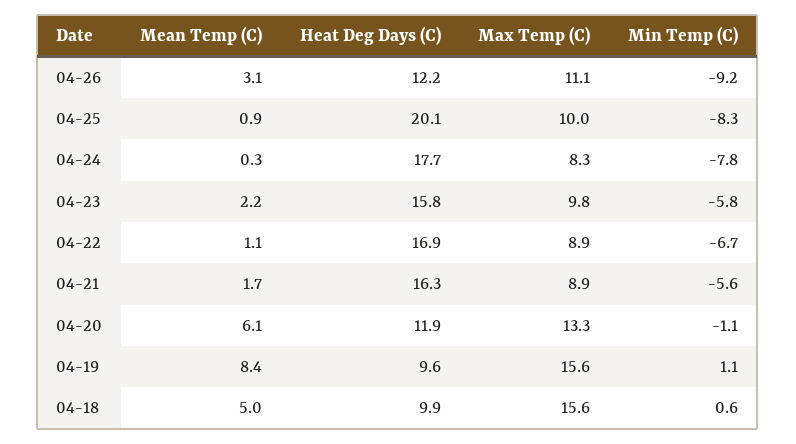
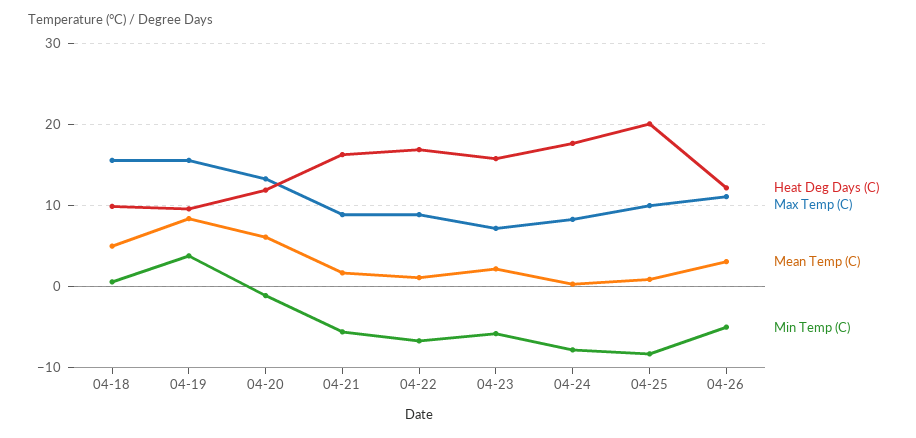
  {
    "Mean Temp (C)": {
      "04-26": 3.1,
      "04-25": 0.9,
      "04-24": 0.3,
      "04-23": 2.2,
      "04-22": 1.1,
      "04-21": 1.7,
      "04-20": 6.1,
      "04-19": 8.4,
      "04-18": 5
    },
    "Heat Deg Days (C)": {
      "04-26": 12.2,
      "04-25": 20.1,
      "04-24": 17.7,
      "04-23": 15.8,
      "04-22": 16.9,
      "04-21": 16.3,
      "04-20": 11.9,
      "04-19": 9.6,
      "04-18": 9.9
    },
    "Max Temp (C)": {
      "04-26": 11.1,
      "04-25": 10,
      "04-24": 8.3,
-     "04-23": 9.8,
+     "04-23": 7,
      "04-22": 8.9,
      "04-21": 8.9,
      "04-20": 13.3,
      "04-19": 15.6,
      "04-18": 15.6
    },
    "Min Temp (C)": {
-     "04-26": -9.2,
+     "04-26": -5,
      "04-25": -8.3,
      "04-24": -7.8,
      "04-23": -5.8,
      "04-22": -6.7,
      "04-21": -5.6,
      "04-20": -1.1,
-     "04-19": 1.1,
+     "04-19": 4,
      "04-18": 0.6
    }
  }

